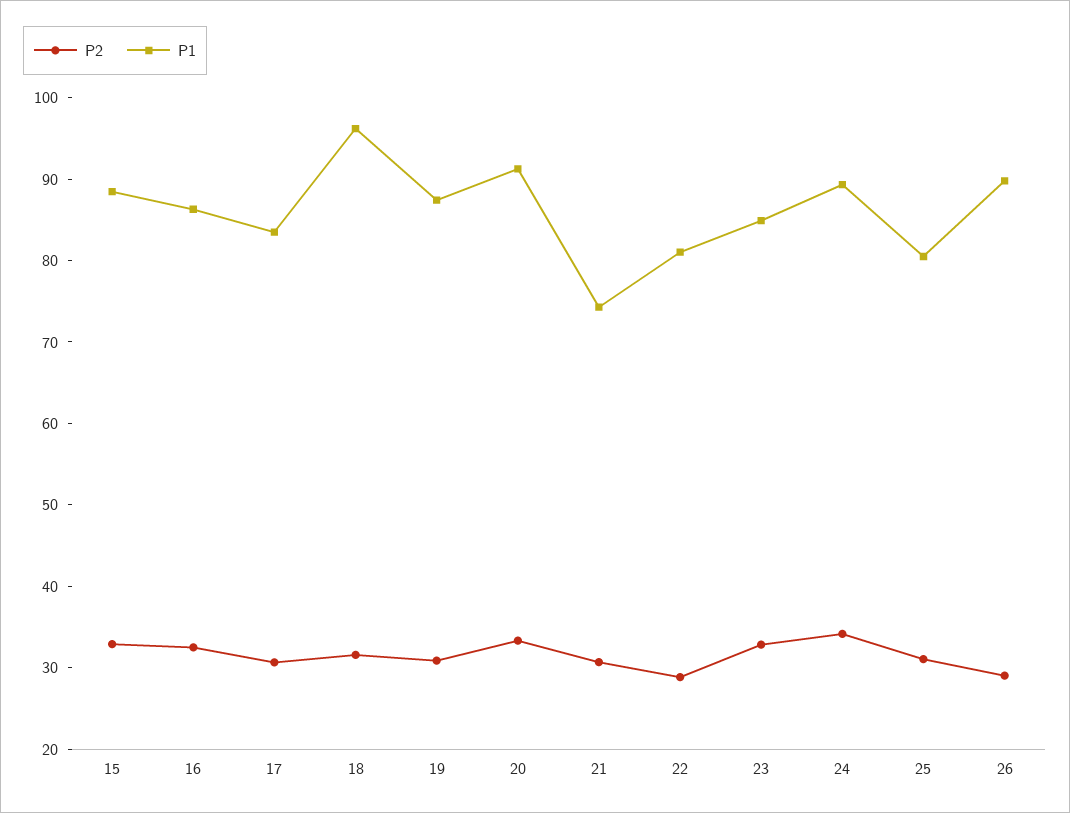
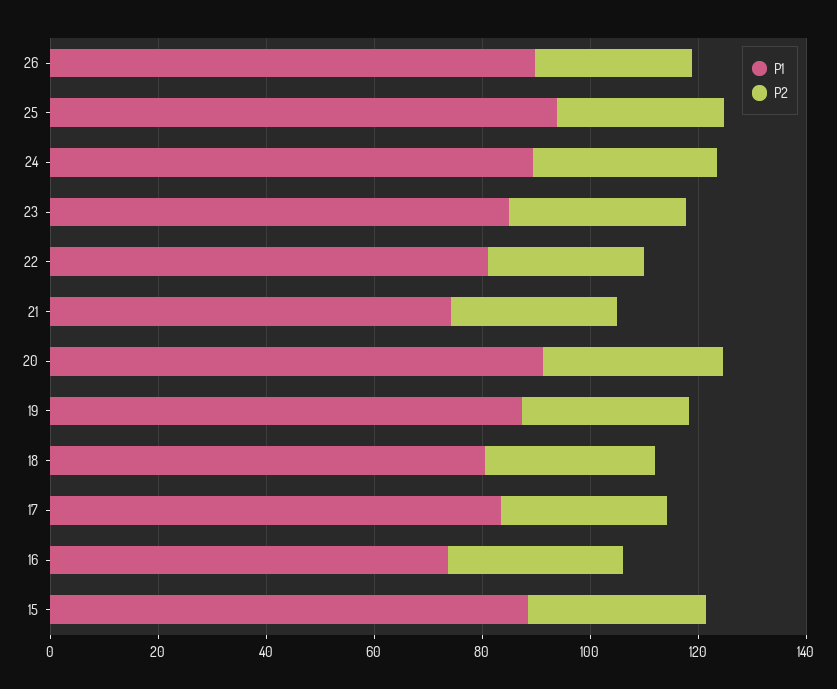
  {
    "P2": {
      "15": 32,
      "16": 32,
      "17": 30,
      "18": 32,
      "19": 30,
      "20": 34,
      "21": 30,
      "22": 28,
      "23": 32,
      "24": 34,
      "25": 32,
      "26": 30
    },
    "P1": {
      "15": 88,
-     "16": 86,
+     "16": 75,
      "17": 84,
-     "18": 96,
+     "18": 80,
      "19": 88,
      "20": 92,
      "21": 74,
      "22": 82,
      "23": 84,
      "24": 90,
-     "25": 80,
+     "25": 95,
      "26": 90
    }
  }

